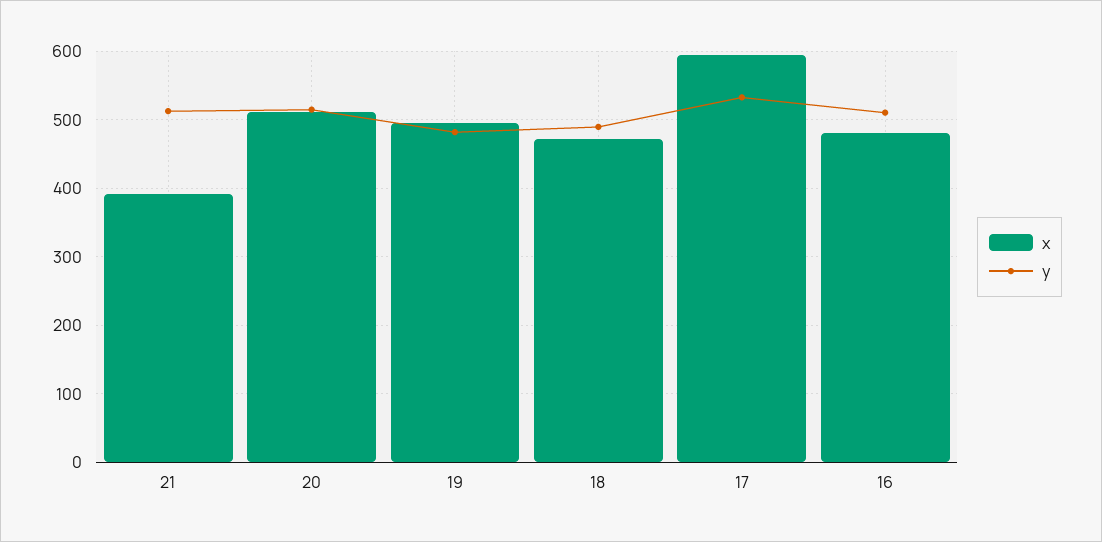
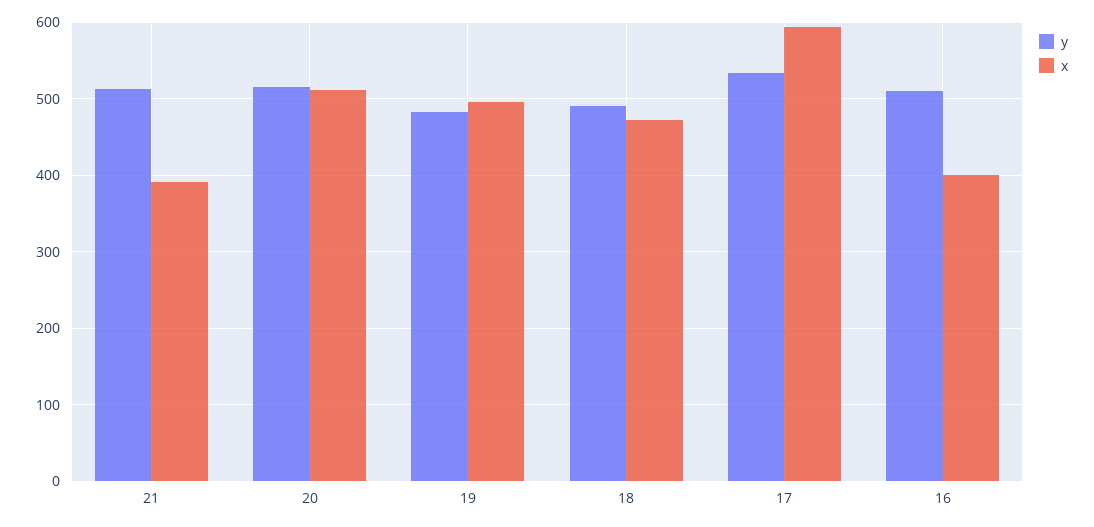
  {
    "x": {
      "21": 390,
      "20": 510,
      "19": 500,
      "18": 470,
      "17": 590,
-     "16": 480
+     "16": 400
    },
    "y": {
      "21": 510,
      "20": 510,
      "19": 480,
      "18": 490,
      "17": 530,
      "16": 510
    }
  }

